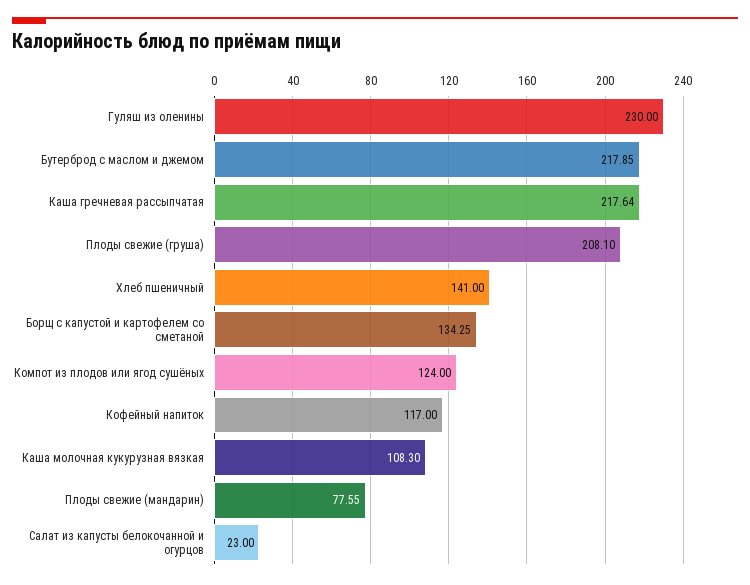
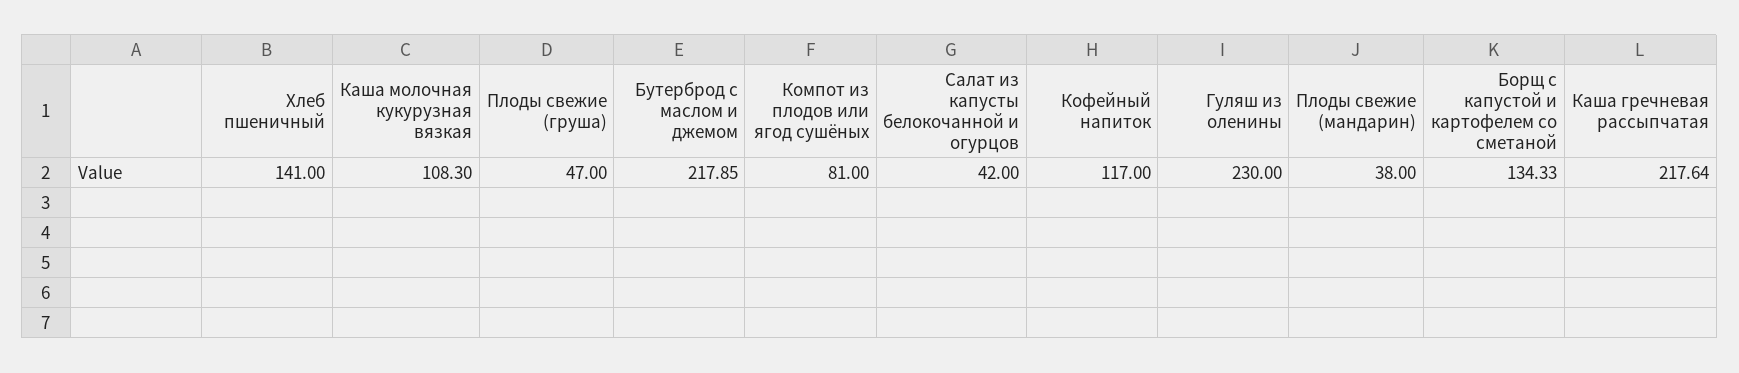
  {
    "Гуляш из оленины": 230,
    "Бутерброд с маслом и джемом": 217.85,
    "Каша гречневая рассыпчатая": 217.64,
-   "Плоды свежие (груша)": 208.1,
+   "Плоды свежие (груша)": 47,
    "Хлеб пшеничный": 141,
-   "Борщ с капустой и картофелем со сметаной": 134.25,
+   "Борщ с капустой и картофелем со сметаной": 134.33,
-   "Компот из плодов или ягод сушёных": 124,
+   "Компот из плодов или ягод сушёных": 81,
    "Кофейный напиток": 117,
    "Каша молочная кукурузная вязкая": 108.3,
-   "Плоды свежие (мандарин)": 77.55,
+   "Плоды свежие (мандарин)": 38,
-   "Салат из капусты белокочанной и огурцов": 23
+   "Салат из капусты белокочанной и огурцов": 42
  }

